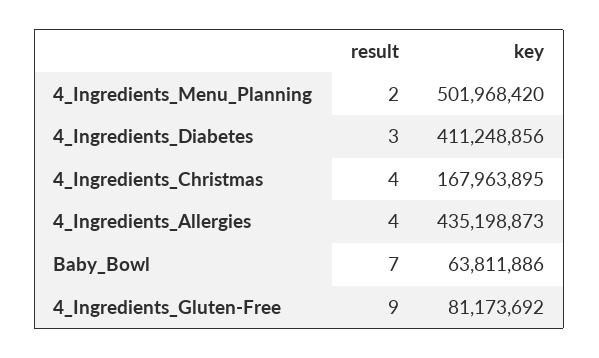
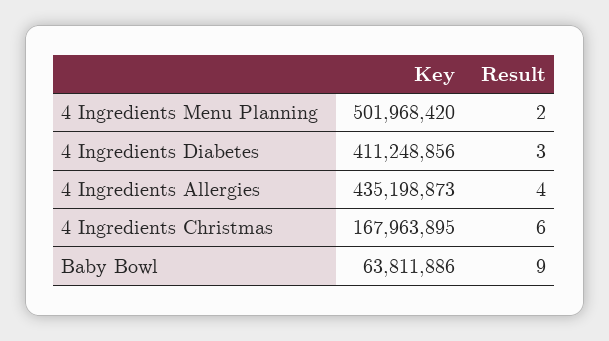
  {
    "result": {
      "4_Ingredients_Menu_Planning": 2,
      "4_Ingredients_Diabetes": 3,
-     "4_Ingredients_Christmas": 4,
+     "4_Ingredients_Christmas": 6,
      "4_Ingredients_Allergies": 4,
-     "Baby_Bowl": 7,
+     "Baby_Bowl": 9
-     "4_Ingredients_Gluten-Free": 9
    },
    "key": {
      "4_Ingredients_Menu_Planning": 501968420,
      "4_Ingredients_Diabetes": 411248856,
      "4_Ingredients_Christmas": 167963895,
      "4_Ingredients_Allergies": 435198873,
-     "Baby_Bowl": 63811886,
+     "Baby_Bowl": 63811886
-     "4_Ingredients_Gluten-Free": 81173692
    }
  }

